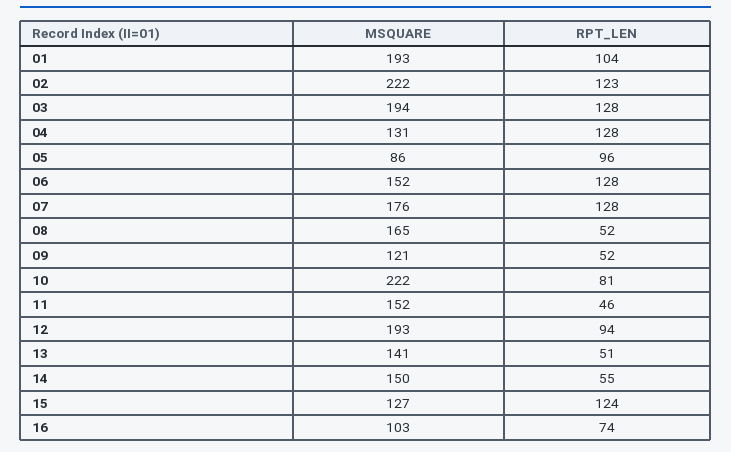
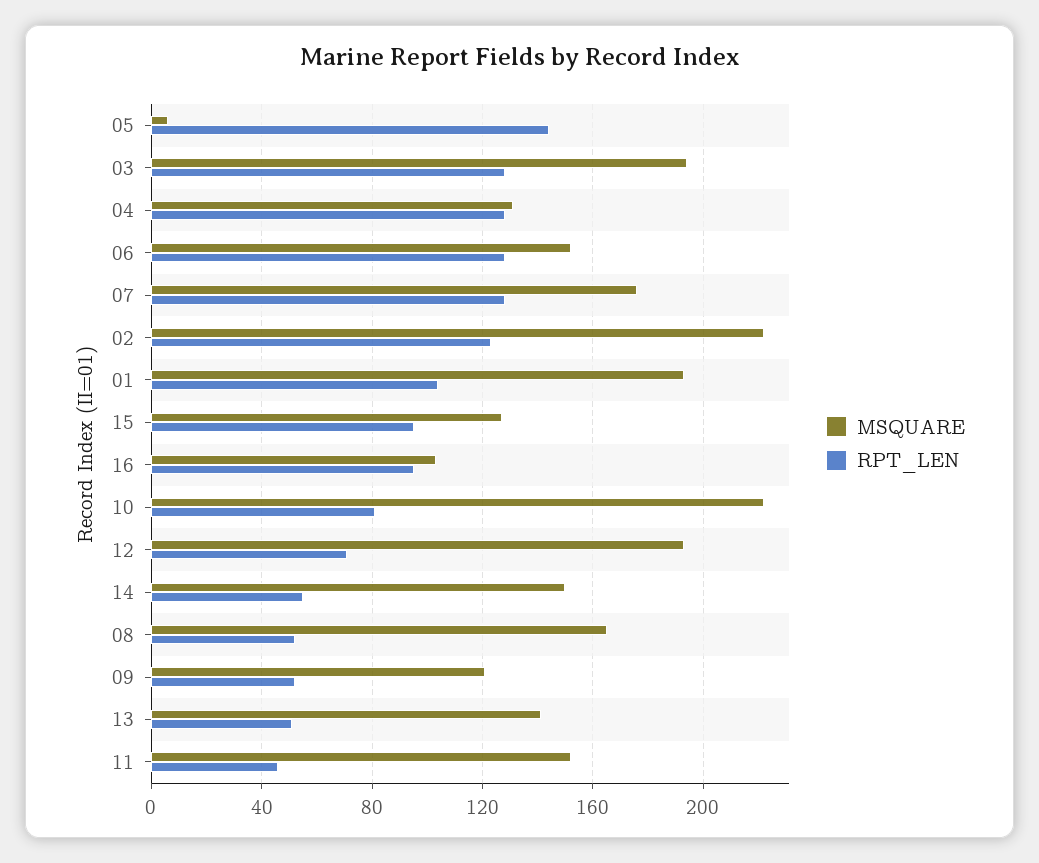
  {
    "MSQUARE": {
      "01": 193,
      "02": 222,
      "03": 194,
      "04": 131,
-     "05": 86,
+     "05": 5,
      "06": 152,
      "07": 176,
      "08": 165,
      "09": 121,
      "10": 222,
      "11": 152,
      "12": 193,
      "13": 141,
      "14": 150,
      "15": 127,
      "16": 103
    },
    "RPT_LEN": {
      "01": 104,
      "02": 123,
      "03": 128,
      "04": 128,
-     "05": 96,
+     "05": 145,
      "06": 128,
      "07": 128,
      "08": 52,
      "09": 52,
      "10": 81,
      "11": 46,
-     "12": 94,
+     "12": 70,
      "13": 51,
      "14": 55,
-     "15": 124,
+     "15": 95,
-     "16": 74
+     "16": 95
    }
  }

